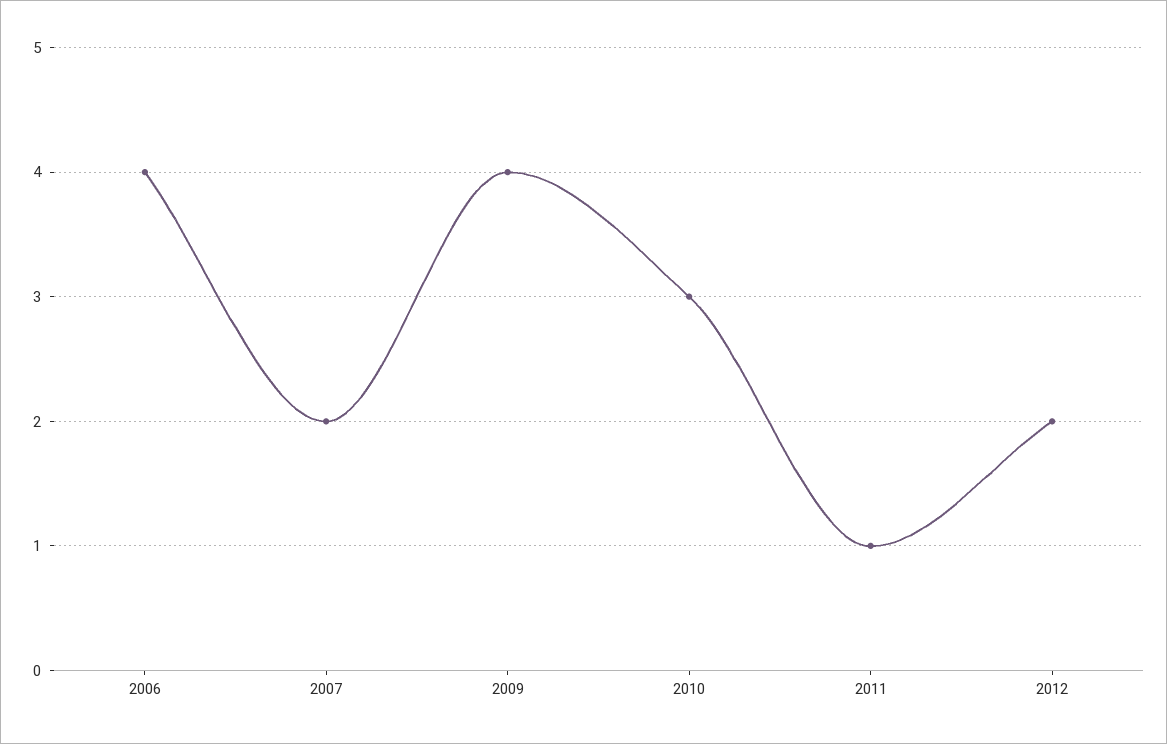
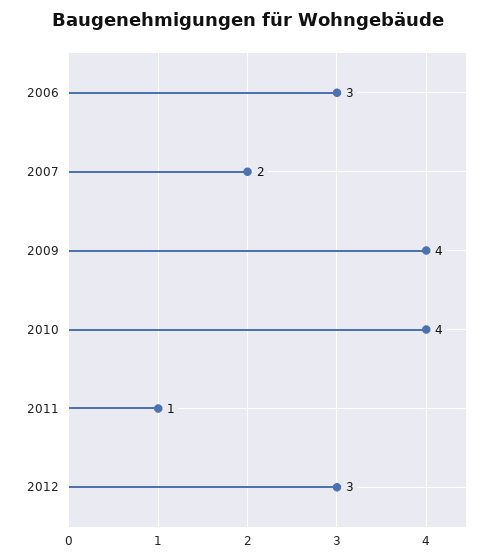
  {
-   "2006": 4,
+   "2006": 3,
    "2007": 2,
    "2009": 4,
-   "2010": 3,
+   "2010": 4,
    "2011": 1,
-   "2012": 2
+   "2012": 3
  }

